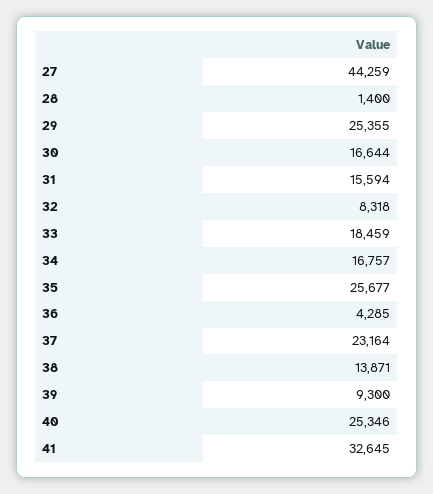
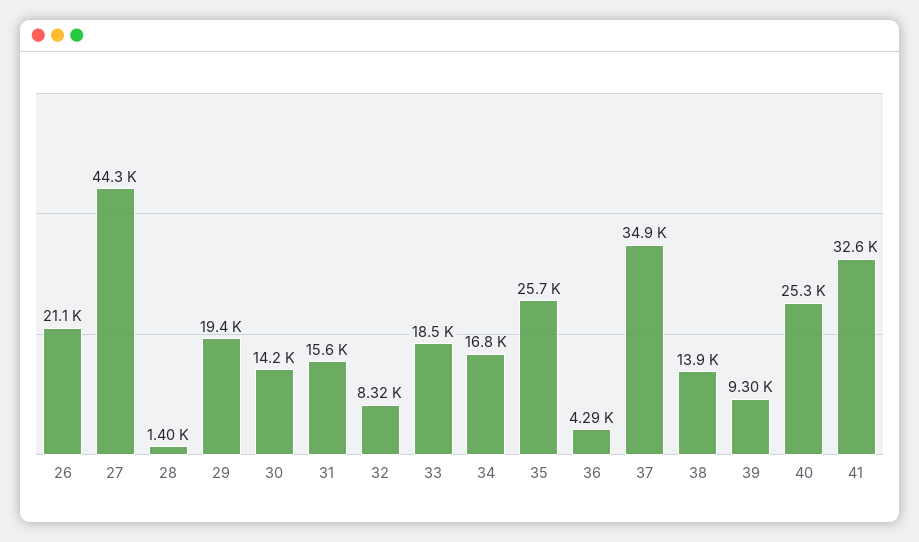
  {
    "27": 44259,
    "28": 1400,
-   "29": 25355,
+   "29": 19400,
-   "30": 16644,
+   "30": 14200,
    "31": 15594,
    "32": 8318,
    "33": 18459,
    "34": 16757,
    "35": 25677,
    "36": 4285,
-   "37": 23164,
+   "37": 34900,
    "38": 13871,
    "39": 9300,
    "40": 25346,
-   "41": 32645
+   "41": 32645,
+   "26": 21100
  }

